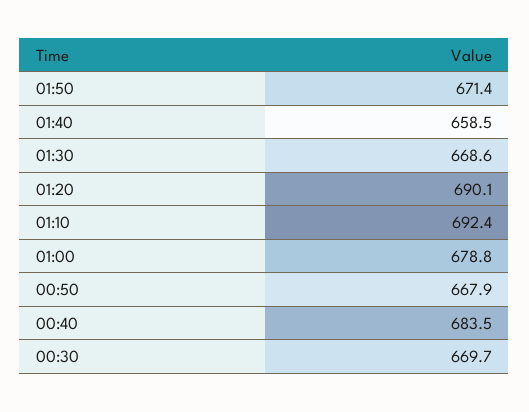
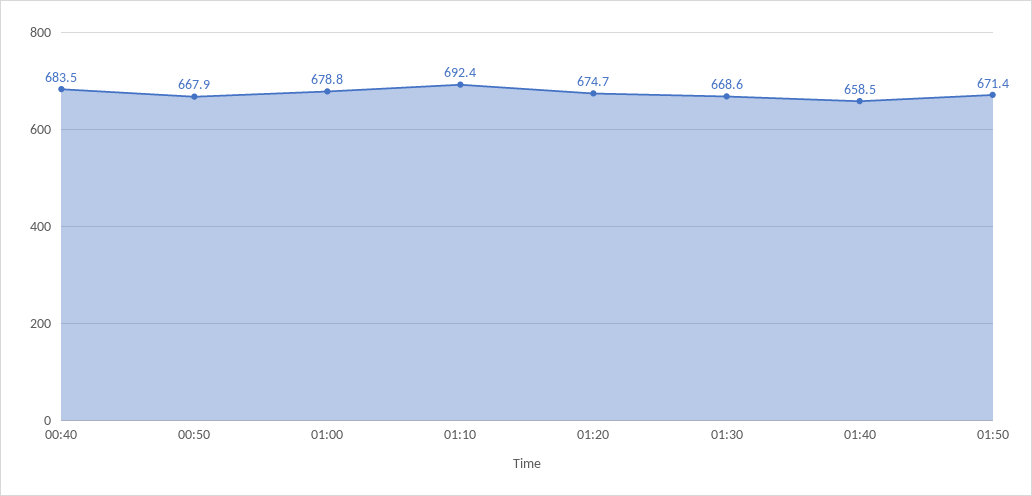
  {
    "01:50": 671.4,
    "01:40": 658.5,
    "01:30": 668.6,
-   "01:20": 690.1,
+   "01:20": 674.7,
    "01:10": 692.4,
    "01:00": 678.8,
    "00:50": 667.9,
-   "00:40": 683.5,
+   "00:40": 683.5
-   "00:30": 669.7
  }

